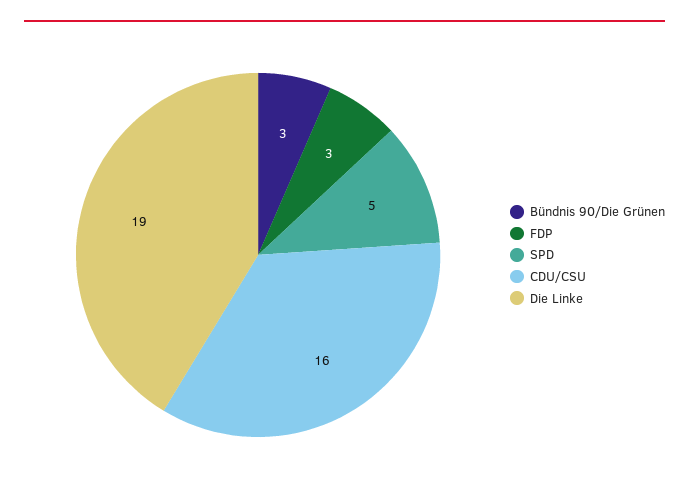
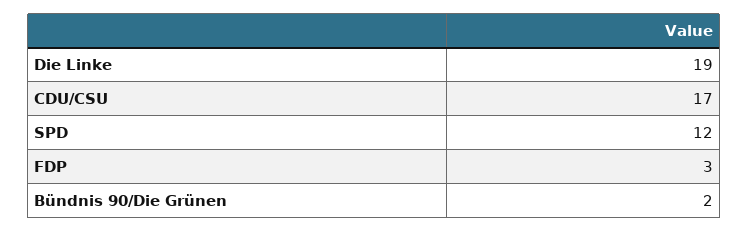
  {
-   "Bündnis 90/Die Grünen": 3,
+   "Bündnis 90/Die Grünen": 2,
    "FDP": 3,
-   "SPD": 5,
+   "SPD": 12,
-   "CDU/CSU": 16,
+   "CDU/CSU": 17,
    "Die Linke": 19
  }

